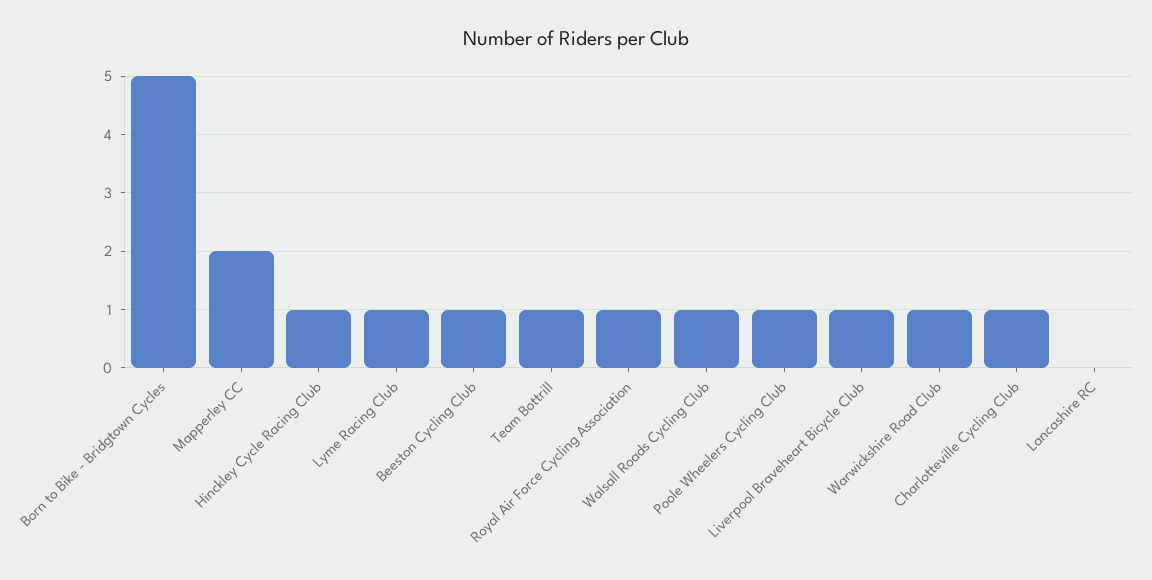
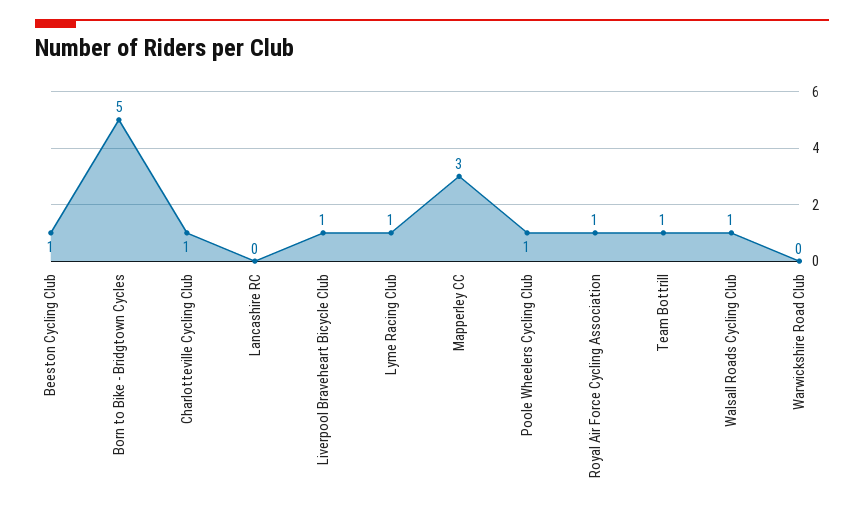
  {
    "Born to Bike - Bridgtown Cycles": 5,
-   "Mapperley CC": 2,
+   "Mapperley CC": 3,
-   "Hinckley Cycle Racing Club": 1,
    "Lyme Racing Club": 1,
    "Beeston Cycling Club": 1,
    "Team Bottrill": 1,
    "Royal Air Force Cycling Association": 1,
    "Walsall Roads Cycling Club": 1,
    "Poole Wheelers Cycling Club": 1,
    "Liverpool Braveheart Bicycle Club": 1,
-   "Warwickshire Road Club": 1,
+   "Warwickshire Road Club": 0,
    "Charlotteville Cycling Club": 1,
    "Lancashire RC": 0
  }

